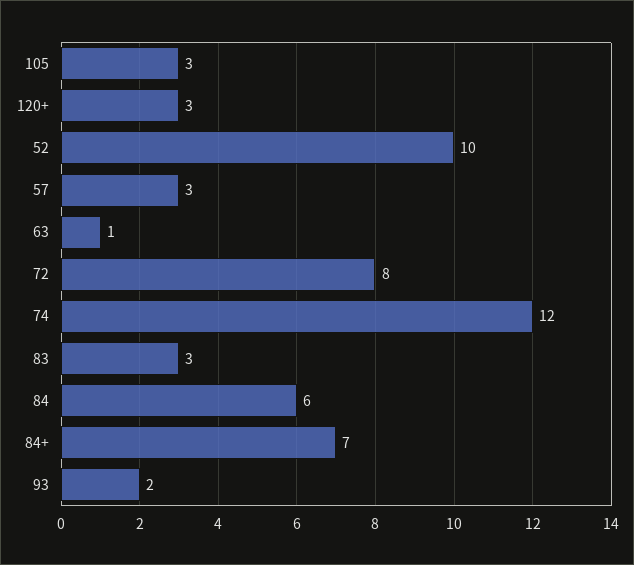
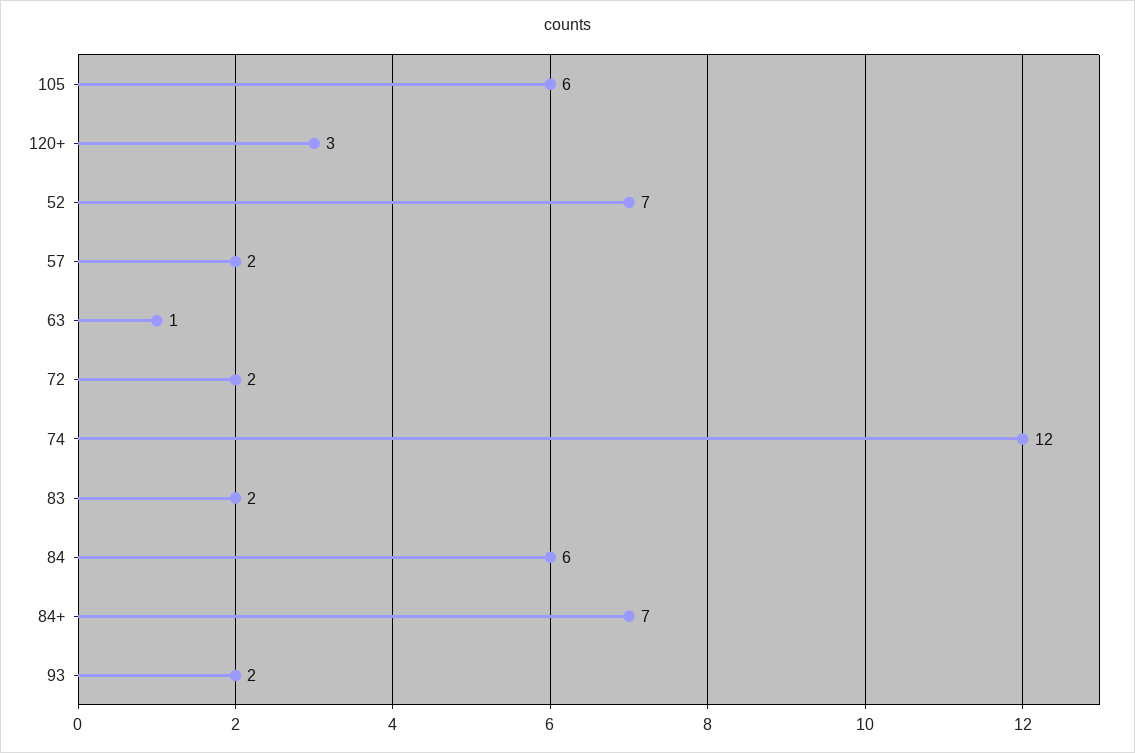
  {
-   "105": 3,
+   "105": 6,
    "120+": 3,
-   "52": 10,
+   "52": 7,
-   "57": 3,
+   "57": 2,
    "63": 1,
-   "72": 8,
+   "72": 2,
    "74": 12,
-   "83": 3,
+   "83": 2,
    "84": 6,
    "84+": 7,
    "93": 2
  }

